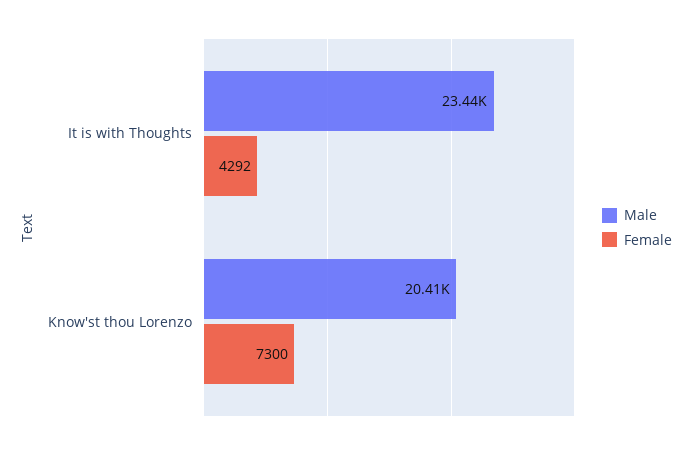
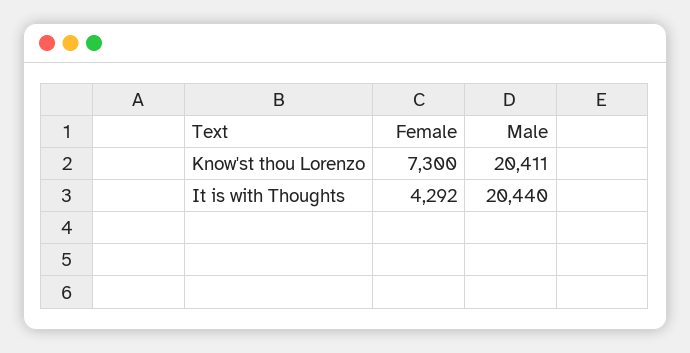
  {
    "Male": {
-     "It is with Thoughts": 23440,
+     "It is with Thoughts": 20440,
      "Know'st thou Lorenzo": 20411
    },
    "Female": {
      "It is with Thoughts": 4292,
      "Know'st thou Lorenzo": 7300
    }
  }

